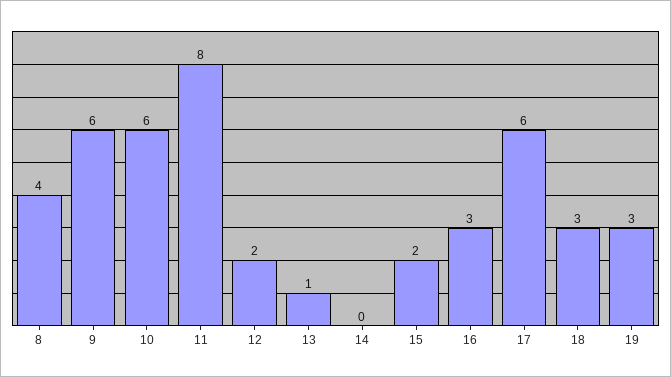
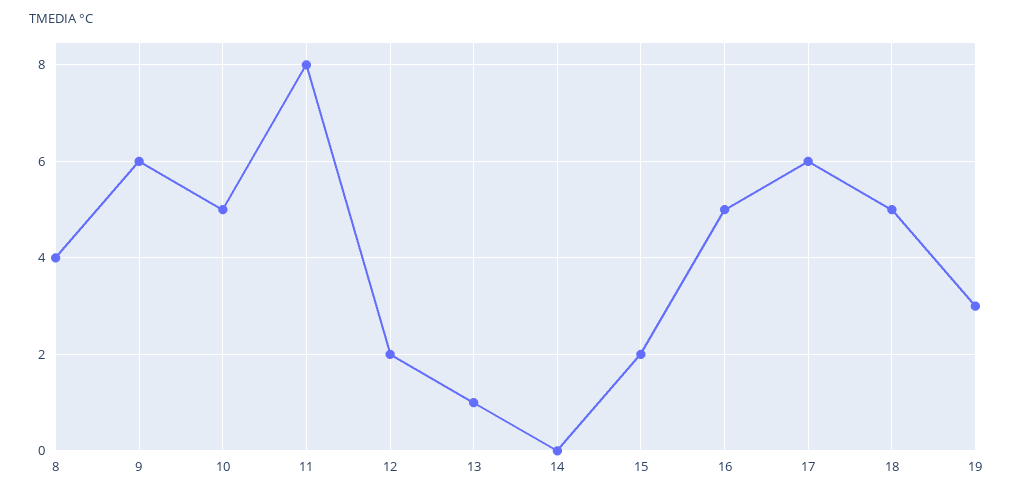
  {
    "8": 4,
    "9": 6,
-   "10": 6,
+   "10": 5,
    "11": 8,
    "12": 2,
    "13": 1,
    "14": 0,
    "15": 2,
-   "16": 3,
+   "16": 5,
    "17": 6,
-   "18": 3,
+   "18": 5,
    "19": 3
  }

